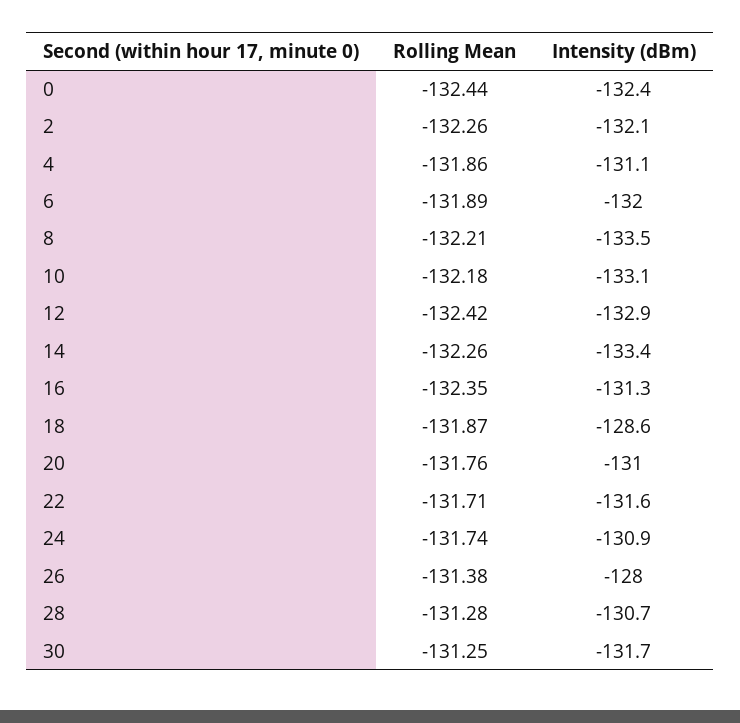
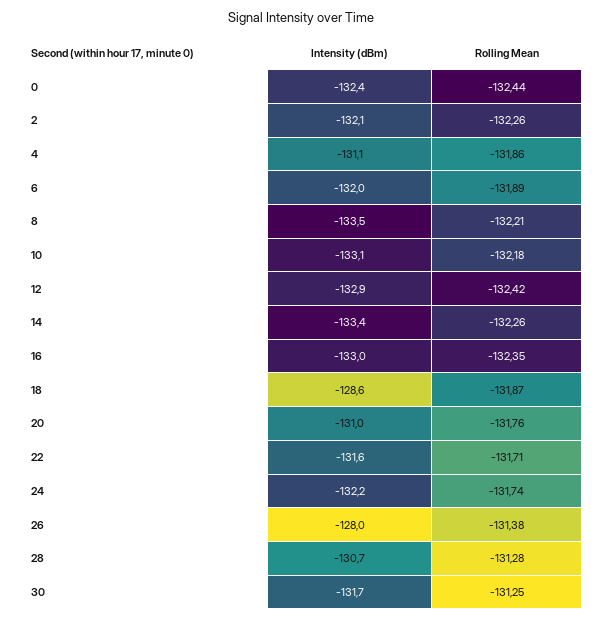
  {
    "Rolling Mean": {
      "0": -132.44,
      "2": -132.26,
      "4": -131.86,
      "6": -131.89,
      "8": -132.21,
      "10": -132.18,
      "12": -132.42,
      "14": -132.26,
      "16": -132.35,
      "18": -131.87,
      "20": -131.76,
      "22": -131.71,
      "24": -131.74,
      "26": -131.38,
      "28": -131.28,
      "30": -131.25
    },
    "Intensity (dBm)": {
      "0": -132.4,
      "2": -132.1,
      "4": -131.1,
      "6": -132,
      "8": -133.5,
      "10": -133.1,
      "12": -132.9,
      "14": -133.4,
-     "16": -131.3,
+     "16": -133,
      "18": -128.6,
      "20": -131,
      "22": -131.6,
-     "24": -130.9,
+     "24": -132.2,
      "26": -128,
      "28": -130.7,
      "30": -131.7
    }
  }

